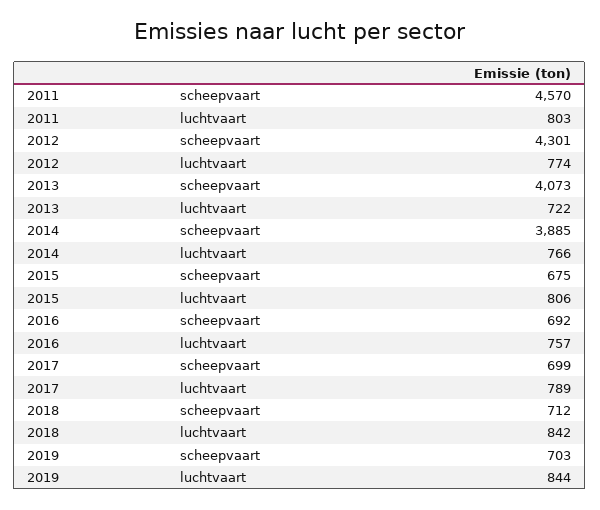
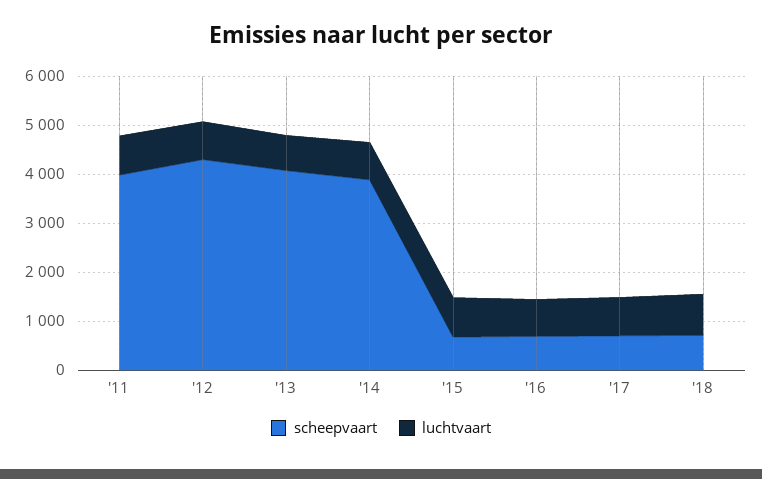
  {
    "scheepvaart": {
-     "2011": 4570,
+     "2011": 4000,
      "2012": 4301,
      "2013": 4073,
      "2014": 3885,
      "2015": 675,
      "2016": 692,
      "2017": 699,
-     "2018": 712,
+     "2018": 712
-     "2019": 703
    },
    "luchtvaart": {
      "2011": 803,
      "2012": 774,
      "2013": 722,
      "2014": 766,
      "2015": 806,
      "2016": 757,
      "2017": 789,
-     "2018": 842,
+     "2018": 842
-     "2019": 844
    }
  }

